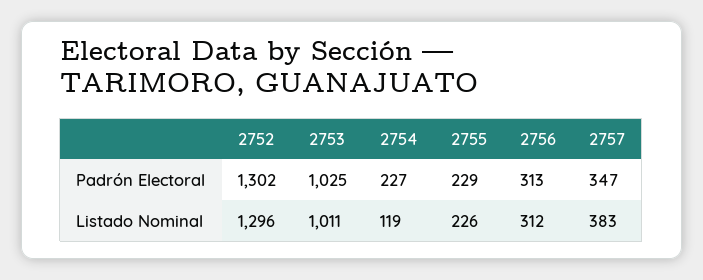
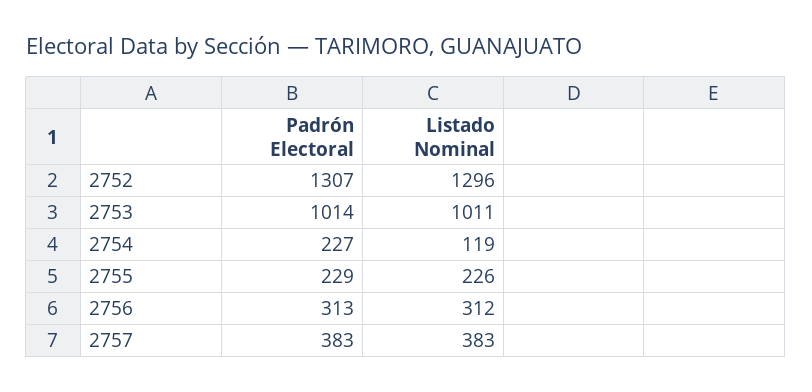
  {
    "2752": {
-     "Padrón Electoral": 1302,
+     "Padrón Electoral": 1307,
      "Listado Nominal": 1296
    },
    "2753": {
-     "Padrón Electoral": 1025,
+     "Padrón Electoral": 1014,
      "Listado Nominal": 1011
    },
    "2754": {
      "Padrón Electoral": 227,
      "Listado Nominal": 119
    },
    "2755": {
      "Padrón Electoral": 229,
      "Listado Nominal": 226
    },
    "2756": {
      "Padrón Electoral": 313,
      "Listado Nominal": 312
    },
    "2757": {
-     "Padrón Electoral": 347,
+     "Padrón Electoral": 383,
      "Listado Nominal": 383
    }
  }

